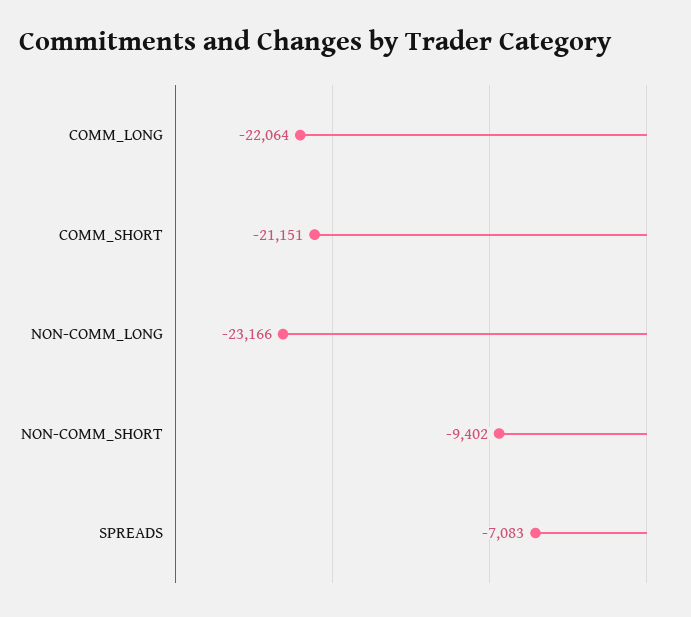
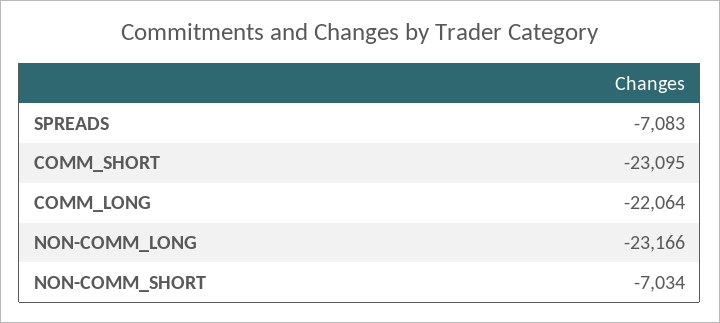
  {
    "COMM_LONG": -22064,
-   "COMM_SHORT": -21151,
+   "COMM_SHORT": -23095,
    "NON-COMM_LONG": -23166,
-   "NON-COMM_SHORT": -9402,
+   "NON-COMM_SHORT": -7034,
    "SPREADS": -7083
  }

